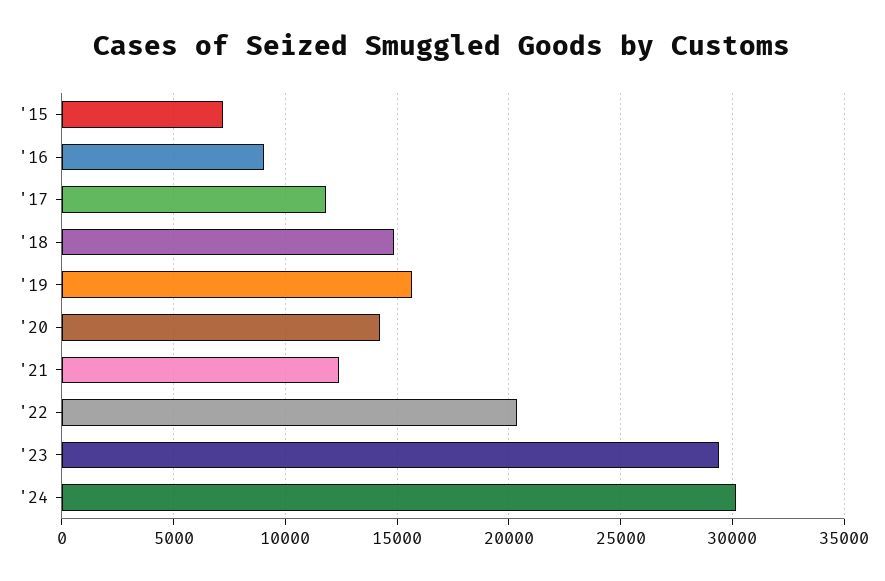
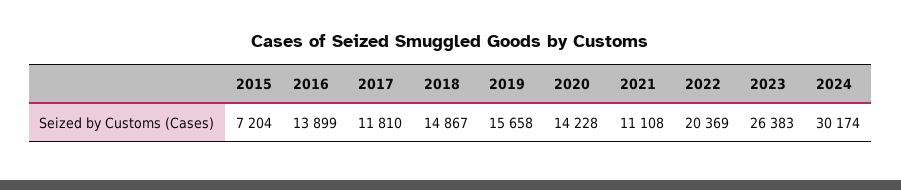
  {
    "'15": 7204,
-   "'16": 9000,
+   "'16": 13899,
    "'17": 11810,
    "'18": 14867,
    "'19": 15658,
    "'20": 14228,
-   "'21": 12500,
+   "'21": 11108,
    "'22": 20369,
-   "'23": 29500,
+   "'23": 26383,
    "'24": 30174
  }

